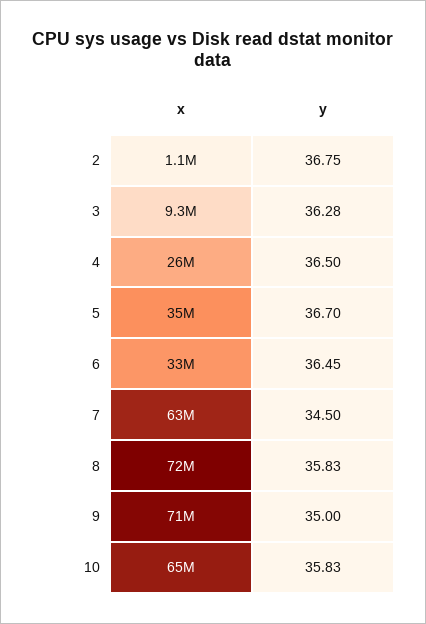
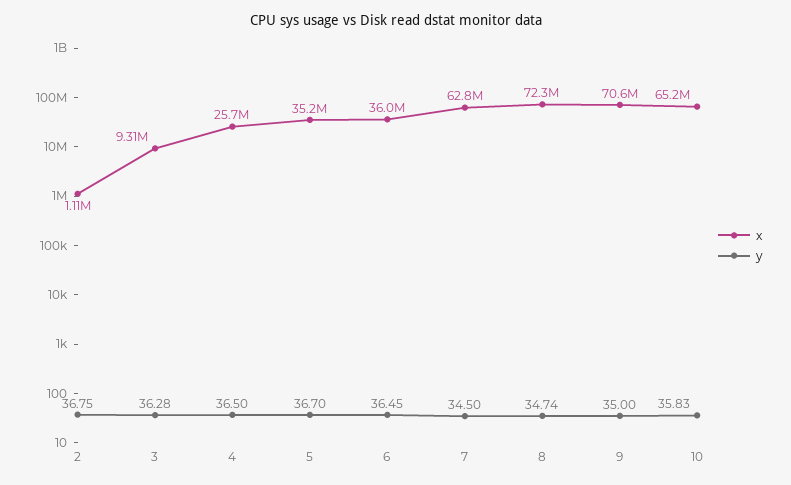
  {
    "x": {
      "2": 1110000,
      "3": 9310000,
      "4": 25700000,
      "5": 35200000,
-     "6": 33000000,
+     "6": 36000000,
      "7": 62800000,
      "8": 72300000,
      "9": 70600000,
      "10": 65200000
    },
    "y": {
      "2": 36.75,
      "3": 36.28,
      "4": 36.5,
      "5": 36.7,
      "6": 36.45,
      "7": 34.5,
-     "8": 35.83,
+     "8": 34.74,
      "9": 35,
      "10": 35.83
    }
  }

